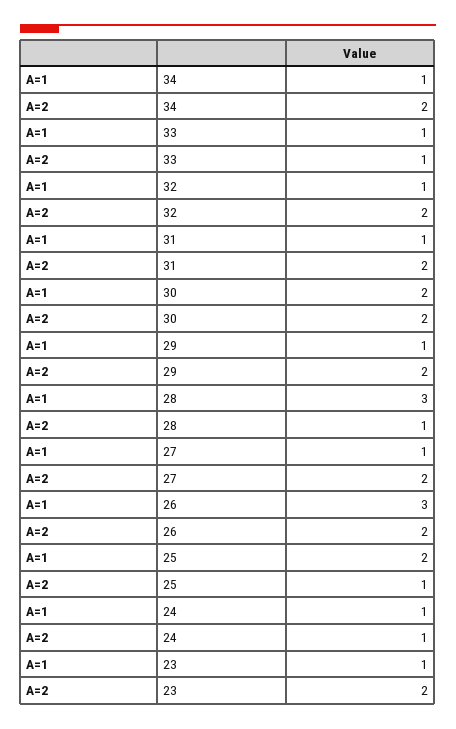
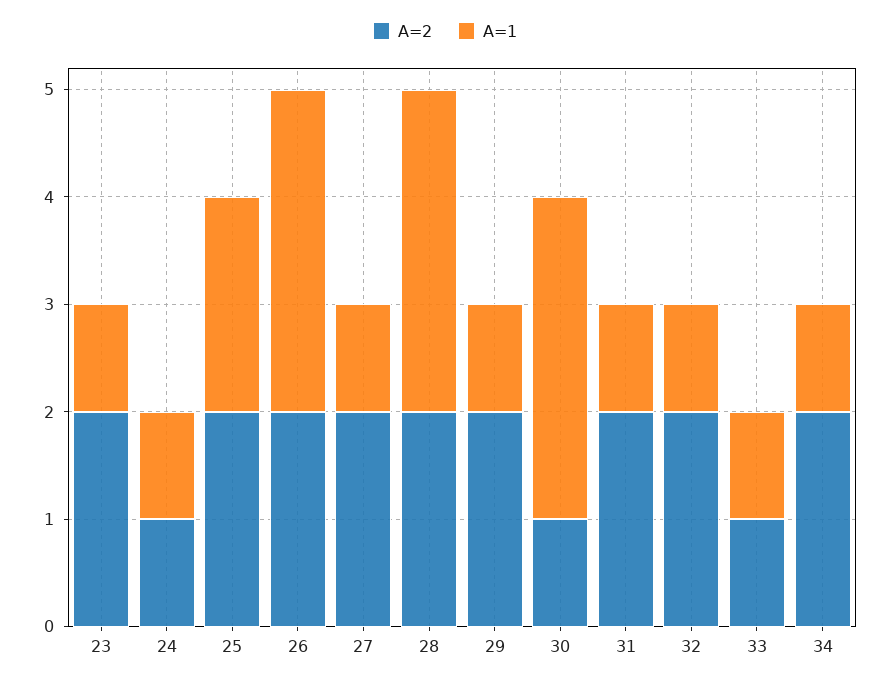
  {
    "A=1": {
      "34": 1,
      "33": 1,
      "32": 1,
      "31": 1,
-     "30": 2,
+     "30": 3,
      "29": 1,
      "28": 3,
      "27": 1,
      "26": 3,
      "25": 2,
      "24": 1,
      "23": 1
    },
    "A=2": {
      "34": 2,
      "33": 1,
      "32": 2,
      "31": 2,
-     "30": 2,
+     "30": 1,
      "29": 2,
-     "28": 1,
+     "28": 2,
      "27": 2,
      "26": 2,
-     "25": 1,
+     "25": 2,
      "24": 1,
      "23": 2
    }
  }

